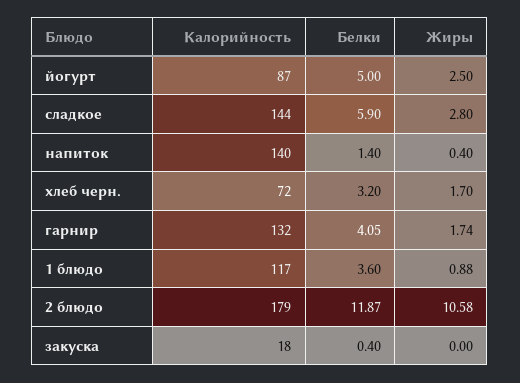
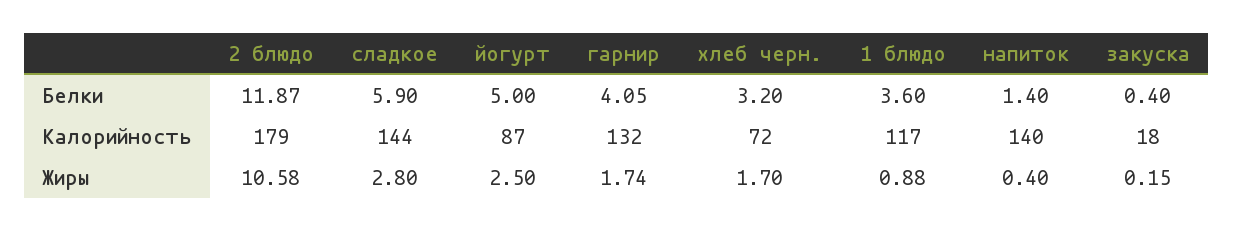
  {
    "Калорийность": {
      "йогурт": 87,
      "сладкое": 144,
      "напиток": 140,
      "хлеб черн.": 72,
      "гарнир": 132,
      "1 блюдо": 117,
      "2 блюдо": 179,
      "закуска": 18
    },
    "Белки": {
      "йогурт": 5,
      "сладкое": 5.9,
      "напиток": 1.4,
      "хлеб черн.": 3.2,
      "гарнир": 4.05,
      "1 блюдо": 3.6,
      "2 блюдо": 11.87,
      "закуска": 0.4
    },
    "Жиры": {
      "йогурт": 2.5,
      "сладкое": 2.8,
      "напиток": 0.4,
      "хлеб черн.": 1.7,
      "гарнир": 1.74,
      "1 блюдо": 0.88,
      "2 блюдо": 10.58,
-     "закуска": 0
+     "закуска": 0.15
    }
  }

